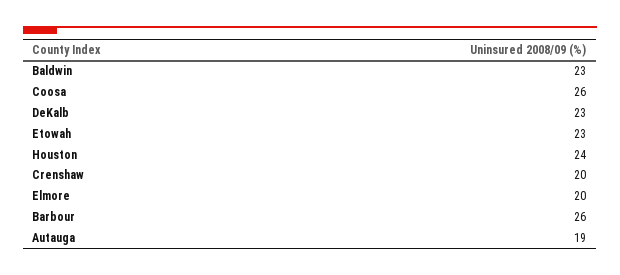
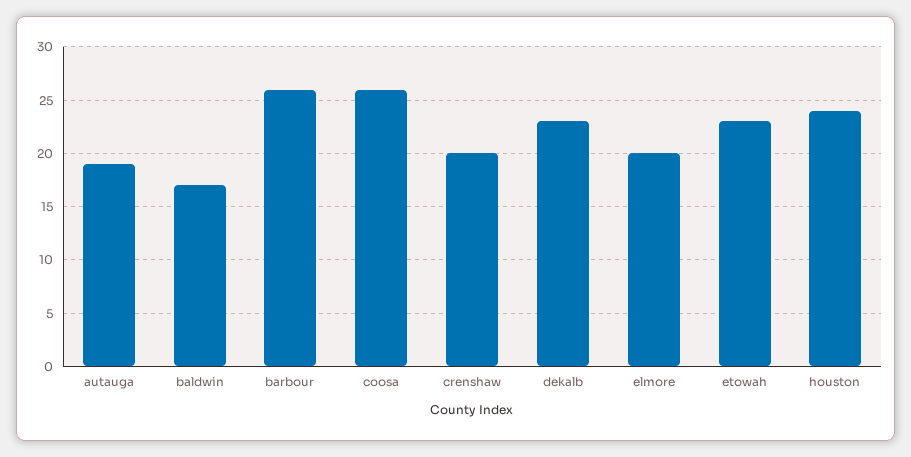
  {
-   "Baldwin": 23,
+   "Baldwin": 17,
    "Coosa": 26,
    "DeKalb": 23,
    "Etowah": 23,
    "Houston": 24,
    "Crenshaw": 20,
    "Elmore": 20,
    "Barbour": 26,
    "Autauga": 19
  }

